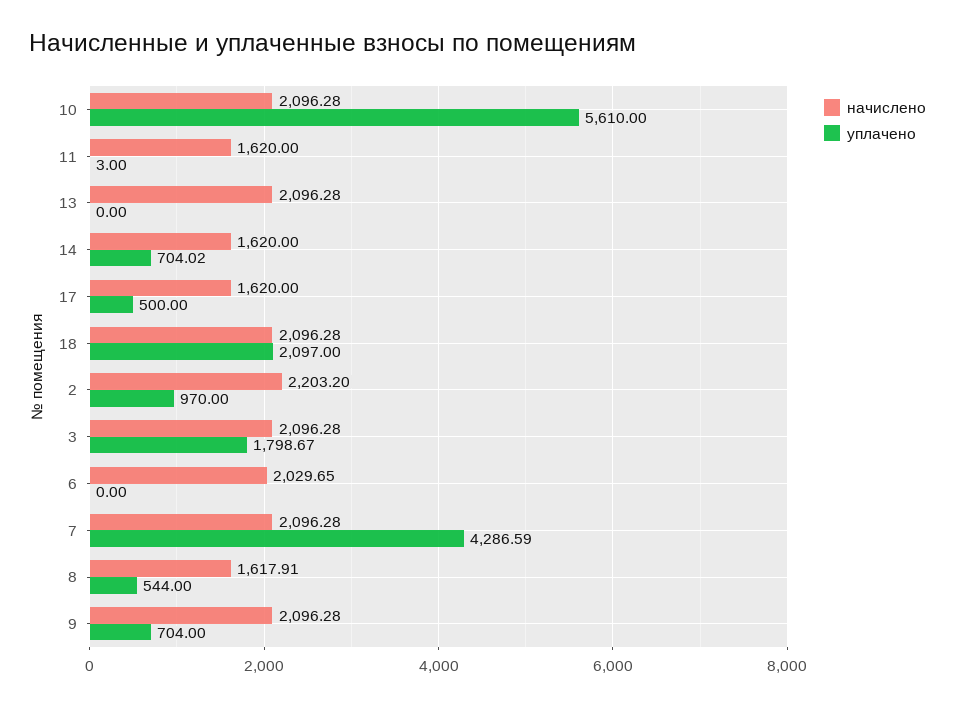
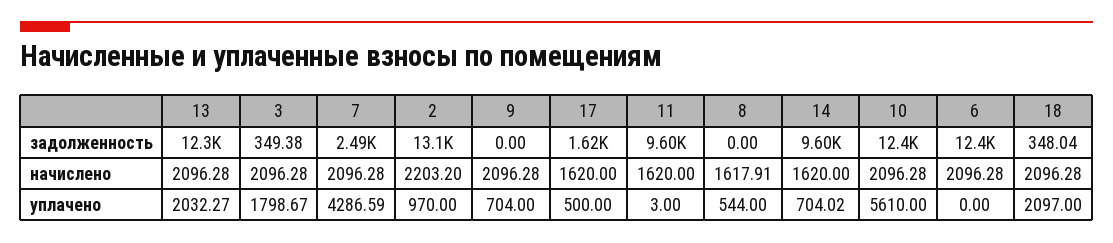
  {
    "начислено": {
      "10": 2096.28,
      "11": 1620,
      "13": 2096.28,
      "14": 1620,
      "17": 1620,
      "18": 2096.28,
      "2": 2203.2,
      "3": 2096.28,
-     "6": 2029.65,
+     "6": 2096.28,
      "7": 2096.28,
      "8": 1617.91,
      "9": 2096.28
    },
    "уплачено": {
      "10": 5610,
      "11": 3,
-     "13": 0,
+     "13": 2032.27,
      "14": 704.02,
      "17": 500,
      "18": 2097,
      "2": 970,
      "3": 1798.67,
      "6": 0,
      "7": 4286.59,
      "8": 544,
      "9": 704
-   }
+   },
+   "задолженность": {
+     "13": 12300,
+     "3": 349.38,
+     "7": 2490,
+     "2": 13100,
+     "9": 0,
+     "17": 1620,
+     "11": 9600,
+     "8": 0,
+     "14": 9600,
+     "10": 12400,
+     "6": 12400,
+     "18": 348.04
+   }
  }

